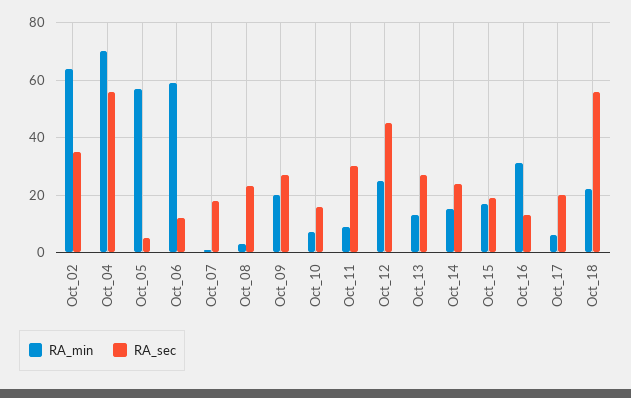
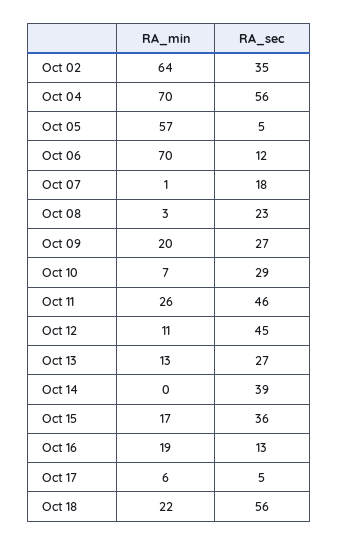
  {
    "RA_min": {
      "Oct_02": 64,
      "Oct_04": 70,
      "Oct_05": 57,
-     "Oct_06": 60,
+     "Oct_06": 70,
      "Oct_07": 1,
      "Oct_08": 3,
      "Oct_09": 20,
      "Oct_10": 7,
-     "Oct_11": 10,
+     "Oct_11": 26,
-     "Oct_12": 25,
+     "Oct_12": 11,
      "Oct_13": 13,
-     "Oct_14": 15,
+     "Oct_14": 0,
      "Oct_15": 17,
-     "Oct_16": 30,
+     "Oct_16": 19,
      "Oct_17": 6,
      "Oct_18": 22
    },
    "RA_sec": {
      "Oct_02": 35,
      "Oct_04": 56,
      "Oct_05": 5,
      "Oct_06": 12,
      "Oct_07": 18,
      "Oct_08": 23,
      "Oct_09": 27,
-     "Oct_10": 15,
+     "Oct_10": 29,
-     "Oct_11": 30,
+     "Oct_11": 46,
      "Oct_12": 45,
      "Oct_13": 27,
-     "Oct_14": 25,
+     "Oct_14": 39,
-     "Oct_15": 20,
+     "Oct_15": 36,
      "Oct_16": 13,
-     "Oct_17": 20,
+     "Oct_17": 5,
      "Oct_18": 56
    }
  }

